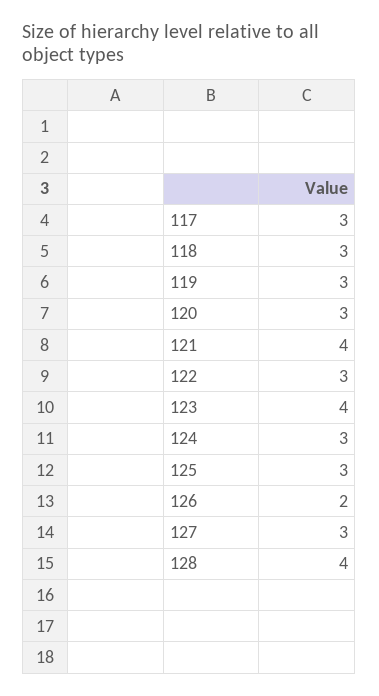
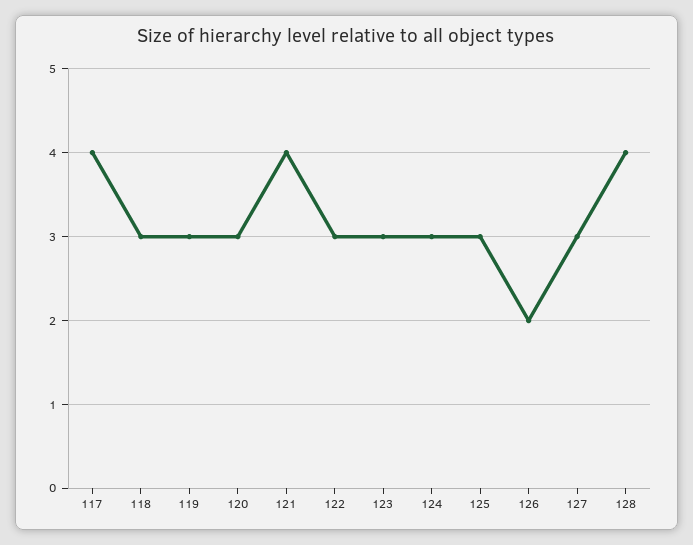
  {
-   "117": 3,
+   "117": 4,
    "118": 3,
    "119": 3,
    "120": 3,
    "121": 4,
    "122": 3,
-   "123": 4,
+   "123": 3,
    "124": 3,
    "125": 3,
    "126": 2,
    "127": 3,
    "128": 4
  }

